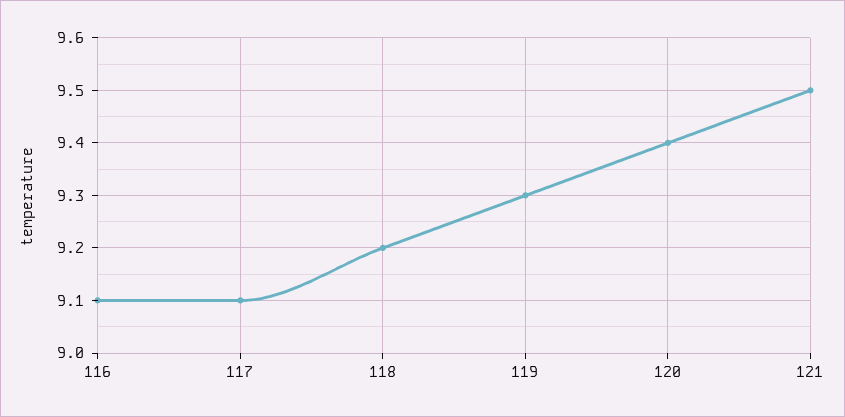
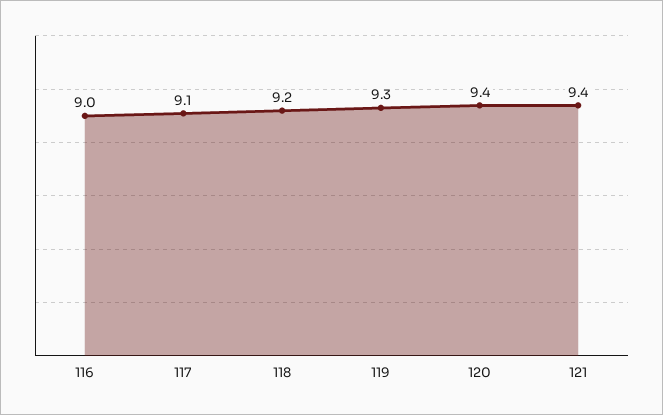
  {
-   "116": 9.1,
+   "116": 9,
    "117": 9.1,
    "118": 9.2,
    "119": 9.3,
    "120": 9.4,
-   "121": 9.5
+   "121": 9.4
  }

